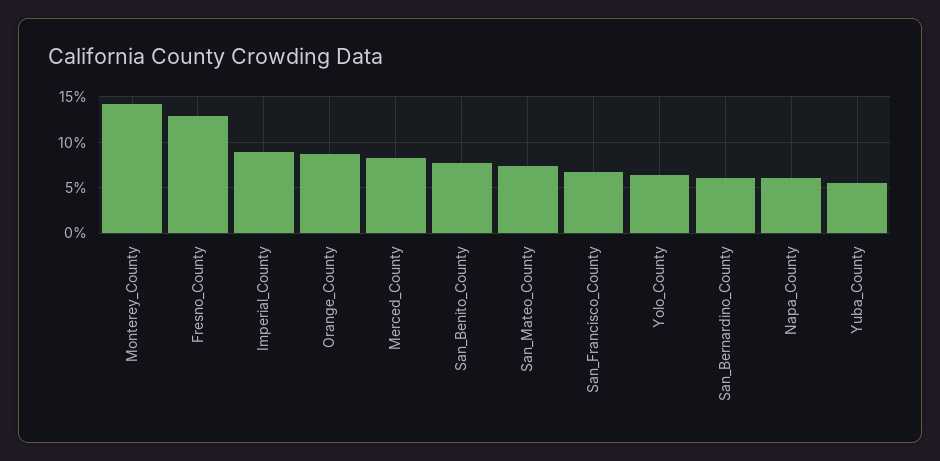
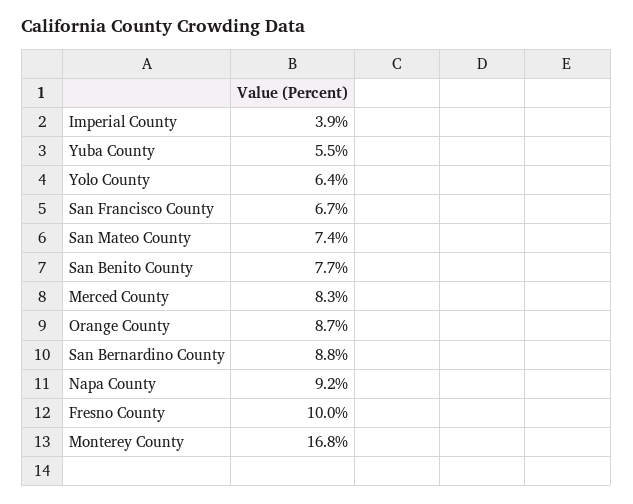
  {
-   "Monterey_County": 14,
+   "Monterey_County": 16.8,
-   "Fresno_County": 13,
+   "Fresno_County": 10,
-   "Imperial_County": 9,
+   "Imperial_County": 3.9,
    "Orange_County": 8.7,
    "Merced_County": 8.3,
    "San_Benito_County": 7.7,
    "San_Mateo_County": 7.4,
    "San_Francisco_County": 6.7,
    "Yolo_County": 6.4,
-   "San_Bernardino_County": 6,
+   "San_Bernardino_County": 8.8,
-   "Napa_County": 6,
+   "Napa_County": 9.2,
    "Yuba_County": 5.5
  }

